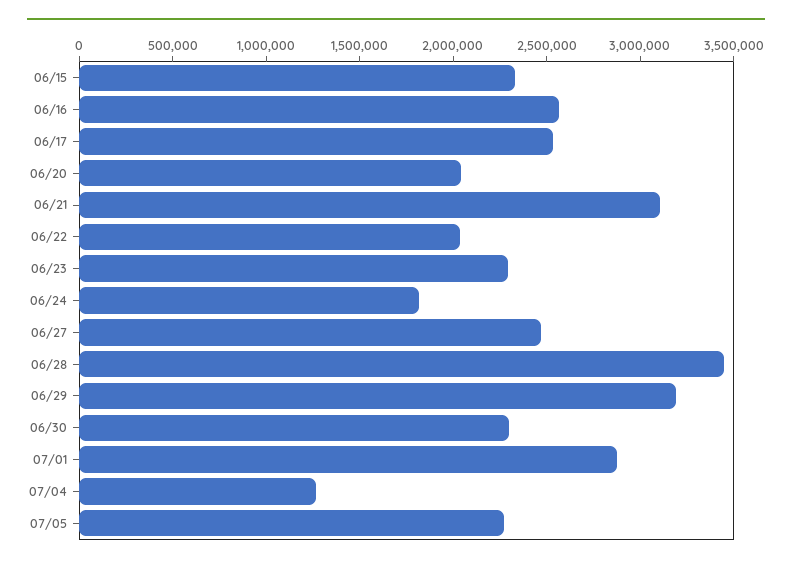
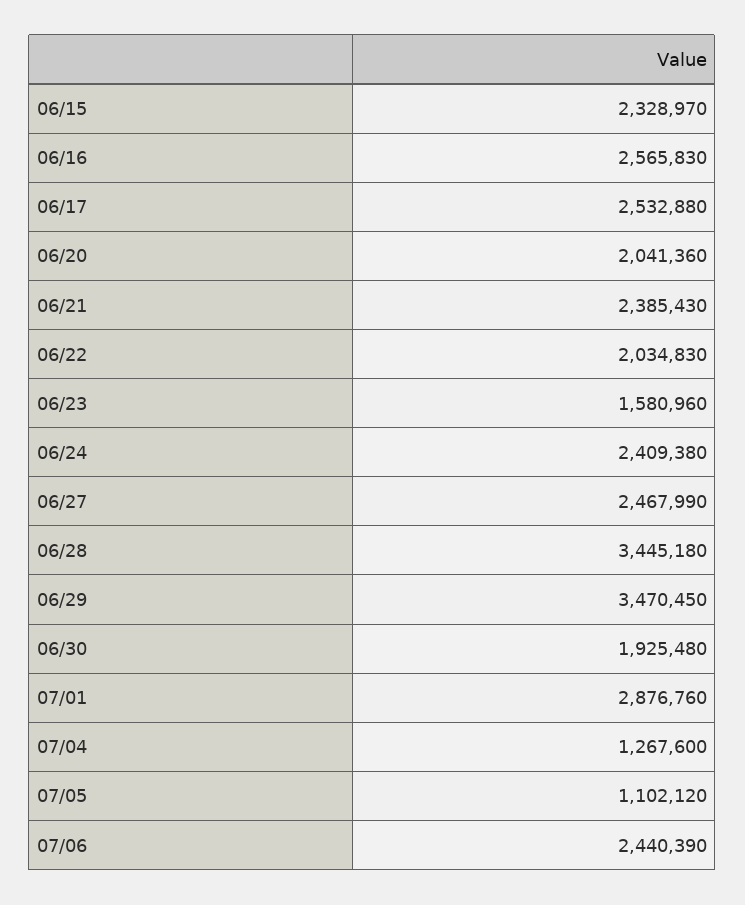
  {
    "06/15": 2328970,
    "06/16": 2565830,
    "06/17": 2532880,
    "06/20": 2041360,
-   "06/21": 3100000,
+   "06/21": 2385430,
    "06/22": 2034830,
-   "06/23": 2300000,
+   "06/23": 1580960,
-   "06/24": 1800000,
+   "06/24": 2409380,
    "06/27": 2467990,
    "06/28": 3445180,
-   "06/29": 3200000,
+   "06/29": 3470450,
-   "06/30": 2300000,
+   "06/30": 1925480,
    "07/01": 2876760,
    "07/04": 1267600,
-   "07/05": 2300000
+   "07/05": 1102120,
+   "07/06": 2440390
  }

